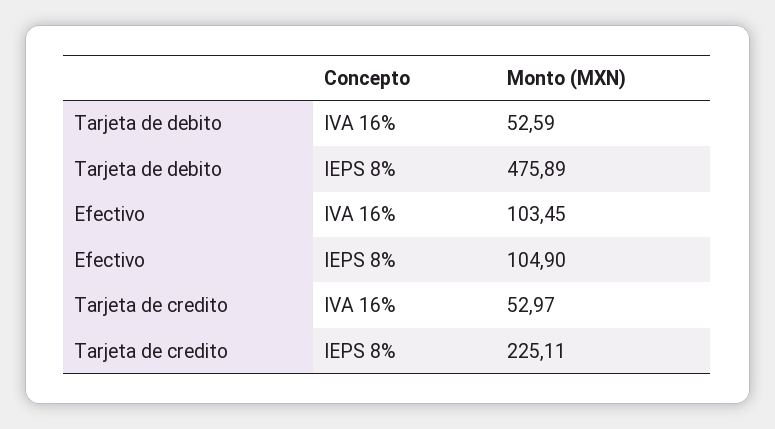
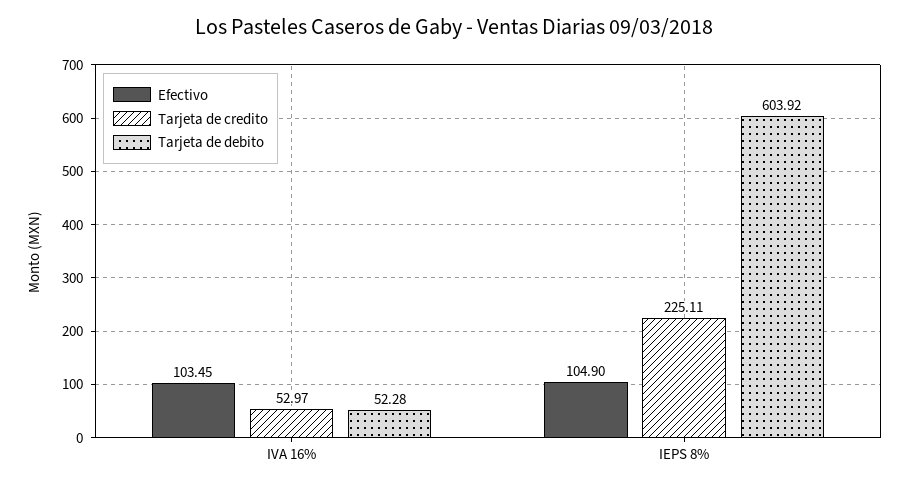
  {
    "Tarjeta de debito": {
-     "IVA 16%": 52.59,
+     "IVA 16%": 52.28,
-     "IEPS 8%": 475.89
+     "IEPS 8%": 603.92
    },
    "Efectivo": {
      "IVA 16%": 103.45,
      "IEPS 8%": 104.9
    },
    "Tarjeta de credito": {
      "IVA 16%": 52.97,
      "IEPS 8%": 225.11
    }
  }

